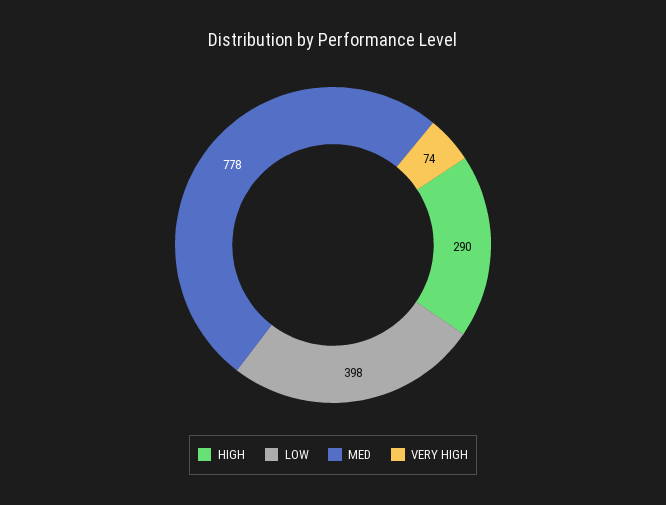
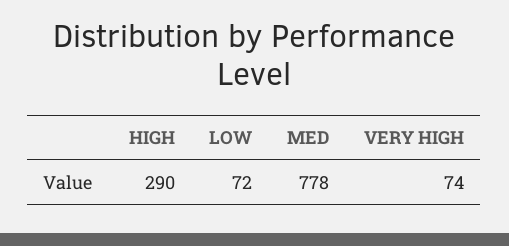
  {
    "HIGH": 290,
-   "LOW": 398,
+   "LOW": 72,
    "MED": 778,
    "VERY HIGH": 74
  }

